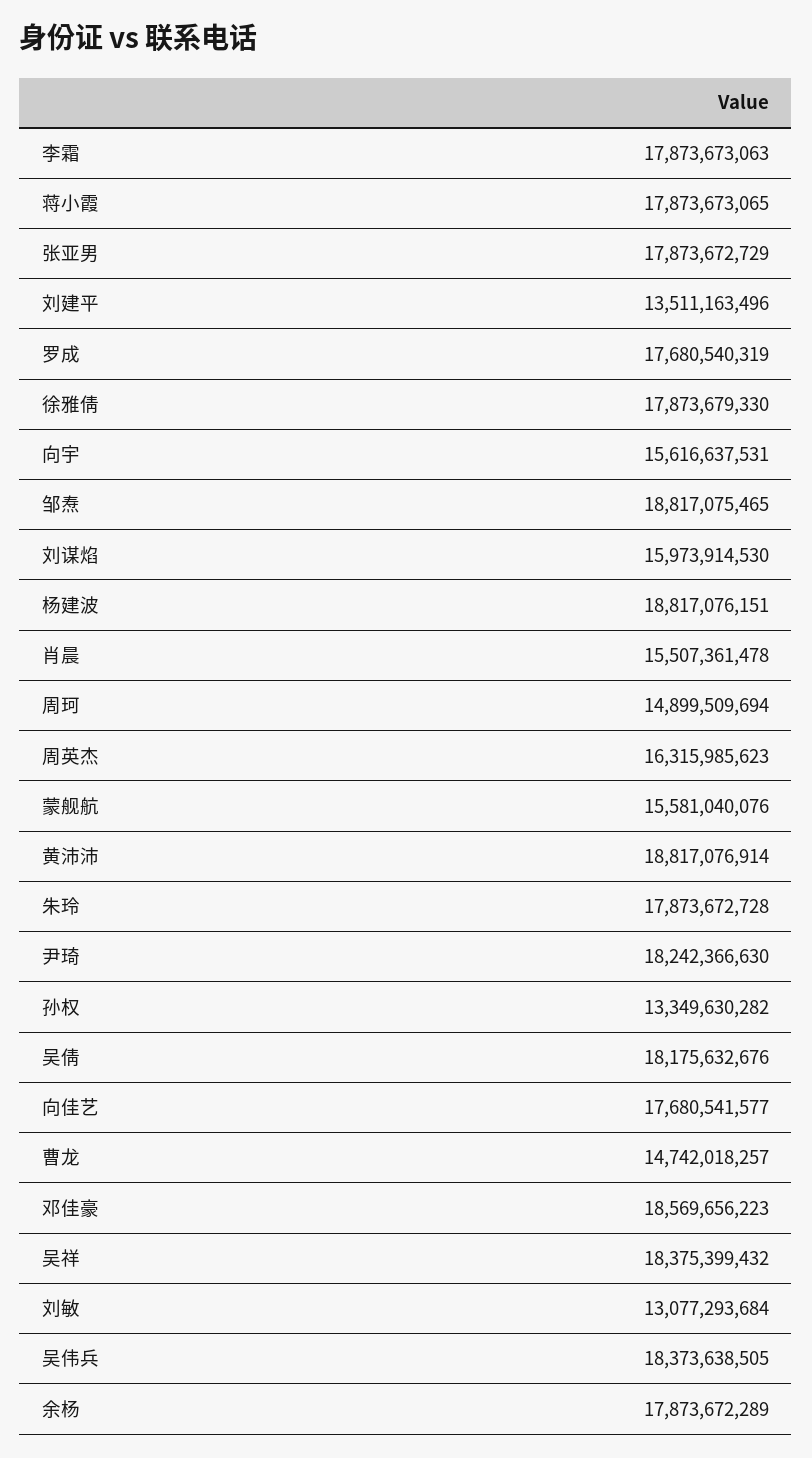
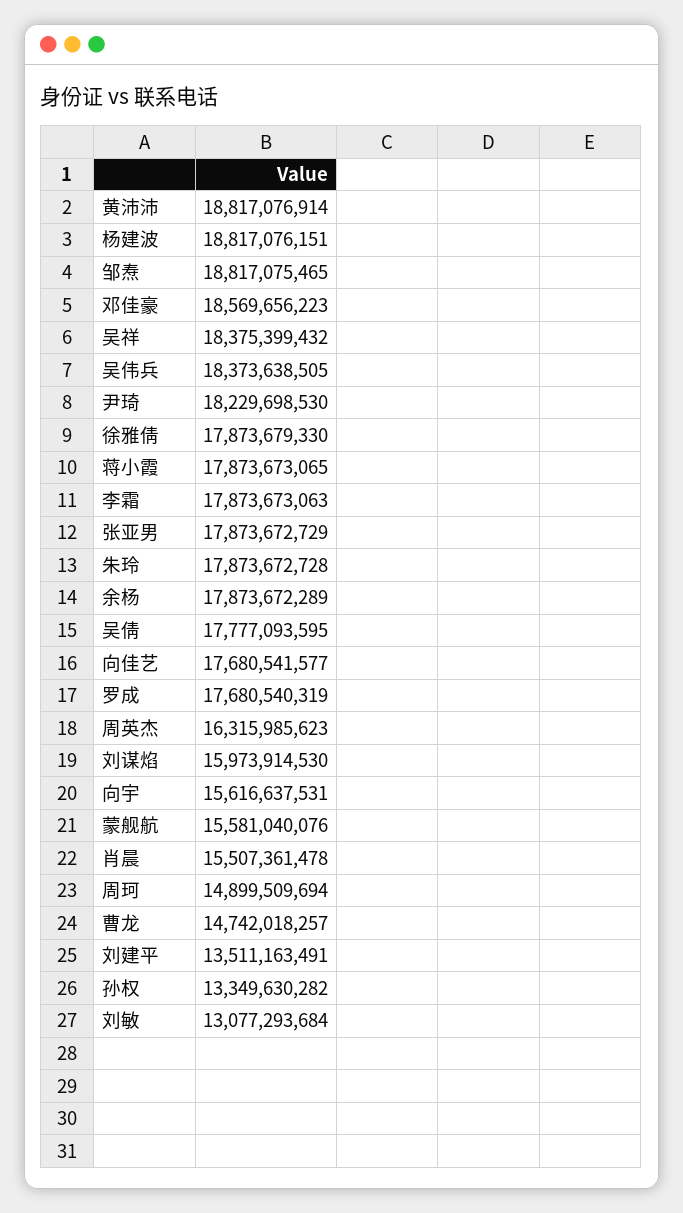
  {
    "李霜": 17873673063,
    "蒋小霞": 17873673065,
    "张亚男": 17873672729,
-   "刘建平": 13511163496,
+   "刘建平": 13511163491,
    "罗成": 17680540319,
    "徐雅倩": 17873679330,
    "向宇": 15616637531,
    "邹焘": 18817075465,
    "刘谋焰": 15973914530,
    "杨建波": 18817076151,
    "肖晨": 15507361478,
    "周珂": 14899509694,
    "周英杰": 16315985623,
    "蒙舰航": 15581040076,
    "黄沛沛": 18817076914,
    "朱玲": 17873672728,
-   "尹琦": 18242366630,
+   "尹琦": 18229698530,
    "孙权": 13349630282,
-   "吴倩": 18175632676,
+   "吴倩": 17777093595,
    "向佳艺": 17680541577,
    "曹龙": 14742018257,
    "邓佳豪": 18569656223,
    "吴祥": 18375399432,
    "刘敏": 13077293684,
    "吴伟兵": 18373638505,
    "余杨": 17873672289
  }

